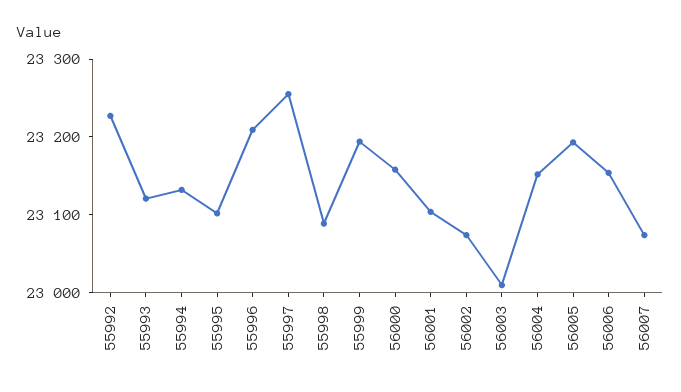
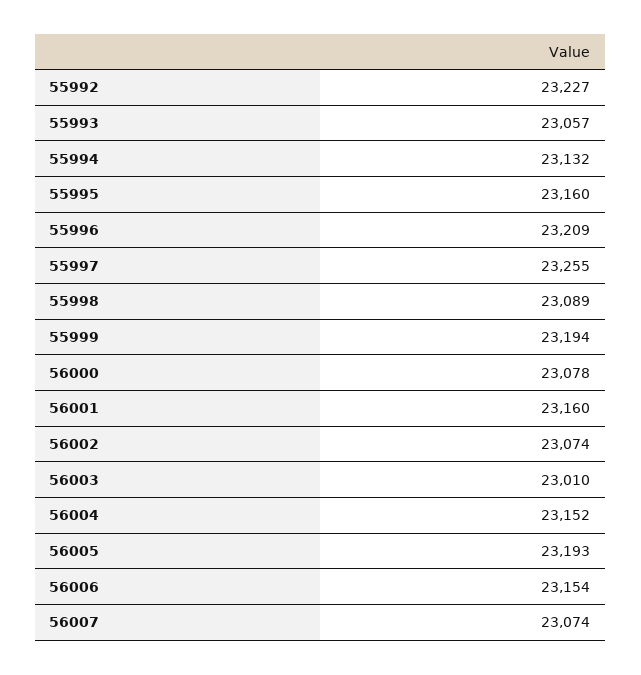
  {
    "55992": 23227,
-   "55993": 23120,
+   "55993": 23057,
    "55994": 23132,
-   "55995": 23100,
+   "55995": 23160,
    "55996": 23209,
    "55997": 23255,
    "55998": 23089,
    "55999": 23194,
-   "56000": 23160,
+   "56000": 23078,
-   "56001": 23100,
+   "56001": 23160,
    "56002": 23074,
    "56003": 23010,
    "56004": 23152,
    "56005": 23193,
    "56006": 23154,
    "56007": 23074
  }

